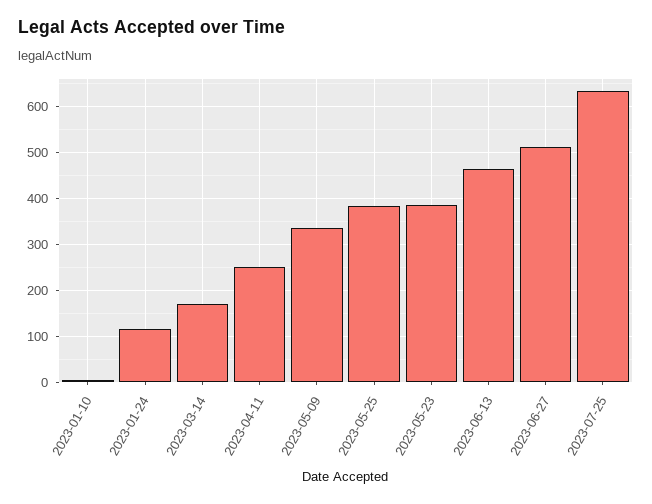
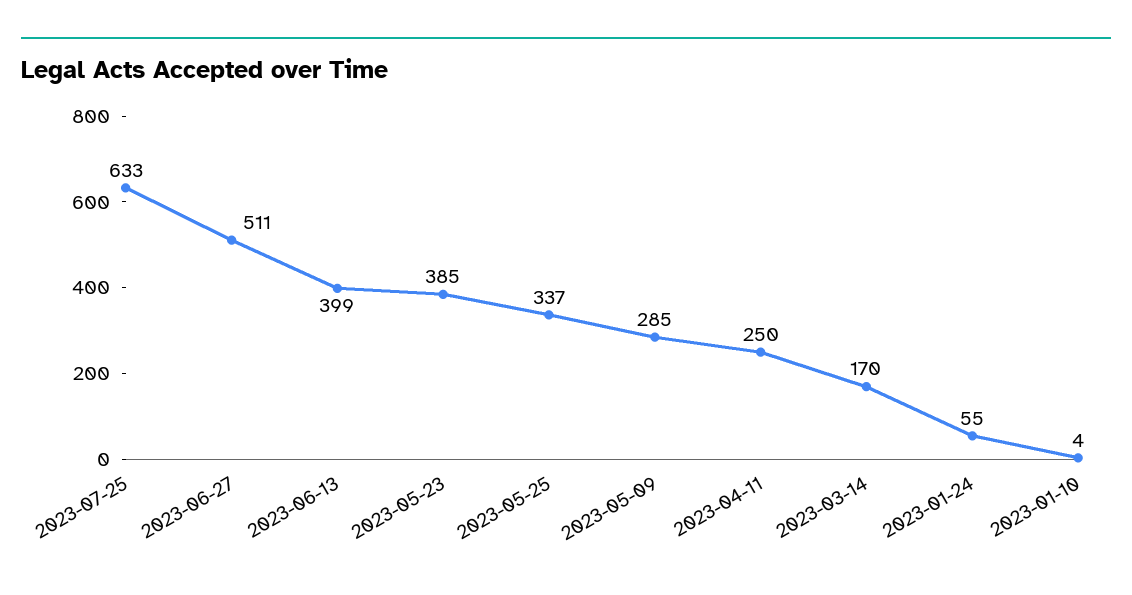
  {
    "2023-01-10": 4,
-   "2023-01-24": 120,
+   "2023-01-24": 55,
    "2023-03-14": 170,
    "2023-04-11": 250,
-   "2023-05-09": 340,
+   "2023-05-09": 285,
-   "2023-05-25": 380,
+   "2023-05-25": 337,
    "2023-05-23": 385,
-   "2023-06-13": 460,
+   "2023-06-13": 399,
    "2023-06-27": 511,
    "2023-07-25": 633
  }

